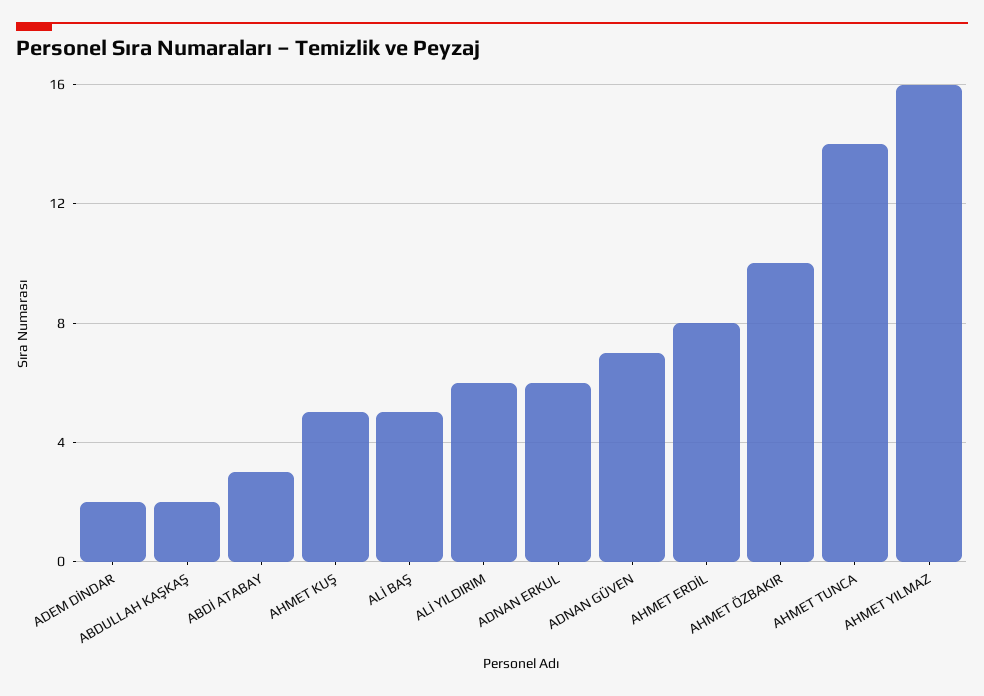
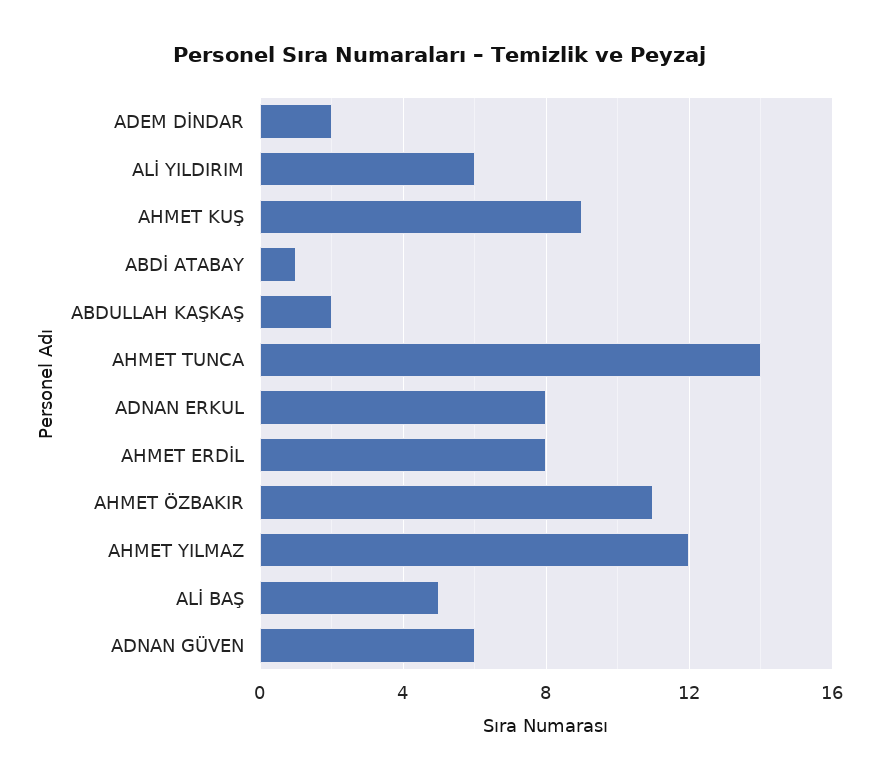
  {
    "ADEM DİNDAR": 2,
    "ABDULLAH KAŞKAŞ": 2,
-   "ABDİ ATABAY": 3,
+   "ABDİ ATABAY": 1,
-   "AHMET KUŞ": 5,
+   "AHMET KUŞ": 9,
    "ALİ BAŞ": 5,
    "ALİ YILDIRIM": 6,
-   "ADNAN ERKUL": 6,
+   "ADNAN ERKUL": 8,
-   "ADNAN GÜVEN": 7,
+   "ADNAN GÜVEN": 6,
    "AHMET ERDİL": 8,
-   "AHMET ÖZBAKIR": 10,
+   "AHMET ÖZBAKIR": 11,
    "AHMET TUNCA": 14,
-   "AHMET YILMAZ": 16
+   "AHMET YILMAZ": 12
  }

